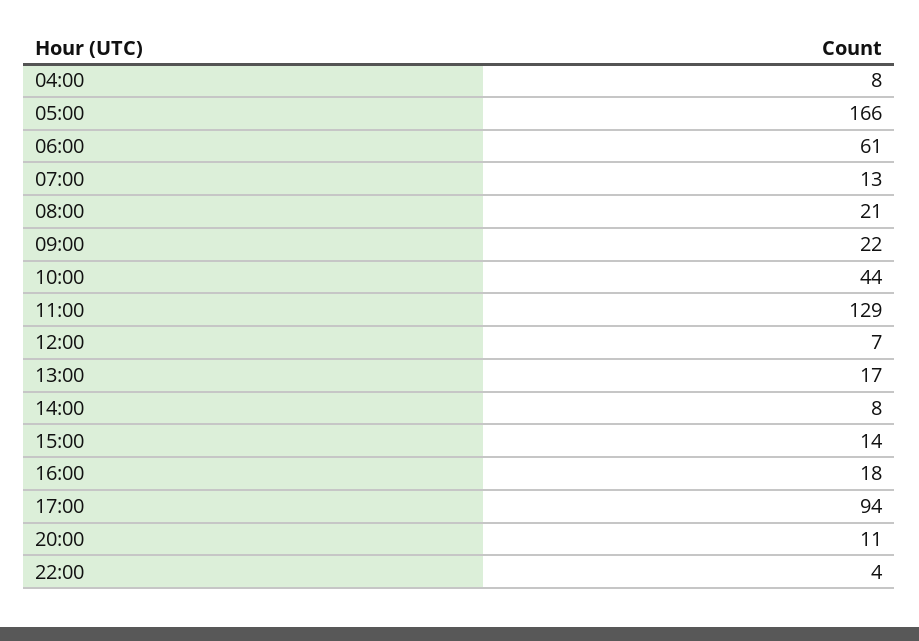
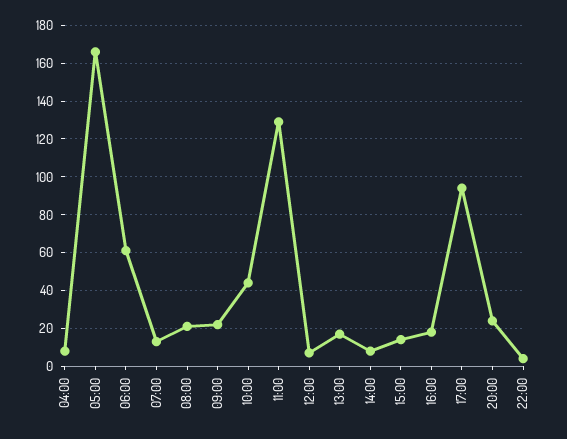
  {
    "04:00": 8,
    "05:00": 166,
    "06:00": 61,
    "07:00": 13,
    "08:00": 21,
    "09:00": 22,
    "10:00": 44,
    "11:00": 129,
    "12:00": 7,
    "13:00": 17,
    "14:00": 8,
    "15:00": 14,
    "16:00": 18,
    "17:00": 94,
-   "20:00": 11,
+   "20:00": 25,
    "22:00": 4
  }

